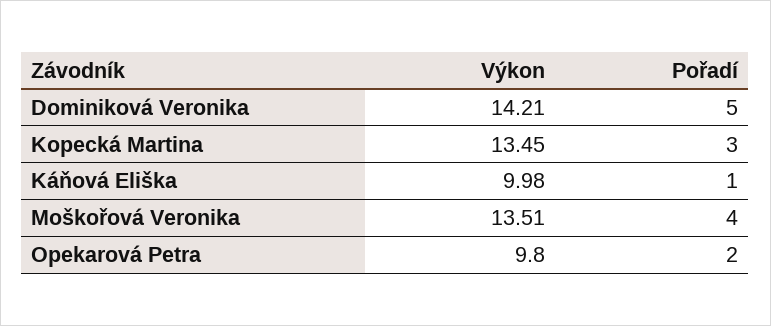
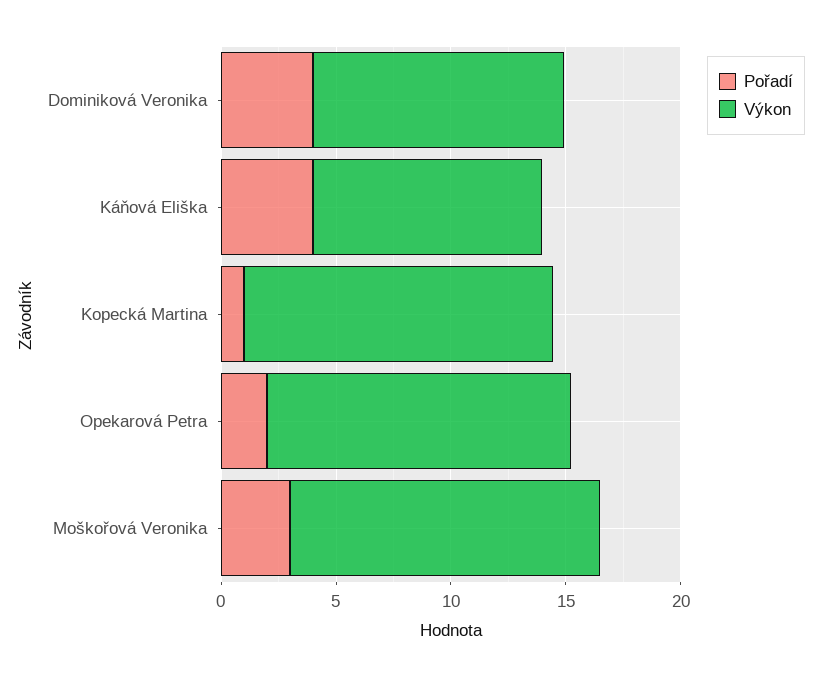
  {
    "Výkon": {
-     "Dominiková Veronika": 14.21,
+     "Dominiková Veronika": 11,
      "Kopecká Martina": 13.45,
      "Káňová Eliška": 9.98,
      "Moškořová Veronika": 13.51,
-     "Opekarová Petra": 9.8
+     "Opekarová Petra": 13
    },
    "Pořadí": {
-     "Dominiková Veronika": 5,
+     "Dominiková Veronika": 4,
-     "Kopecká Martina": 3,
+     "Kopecká Martina": 1,
-     "Káňová Eliška": 1,
+     "Káňová Eliška": 4,
-     "Moškořová Veronika": 4,
+     "Moškořová Veronika": 3,
      "Opekarová Petra": 2
    }
  }

